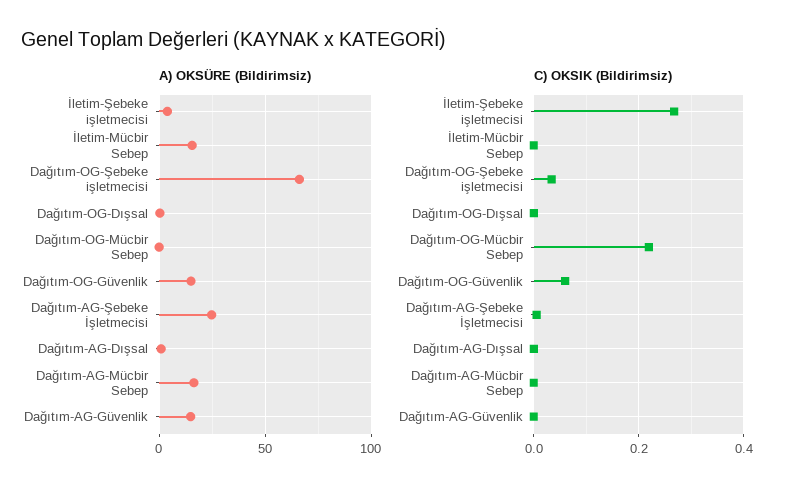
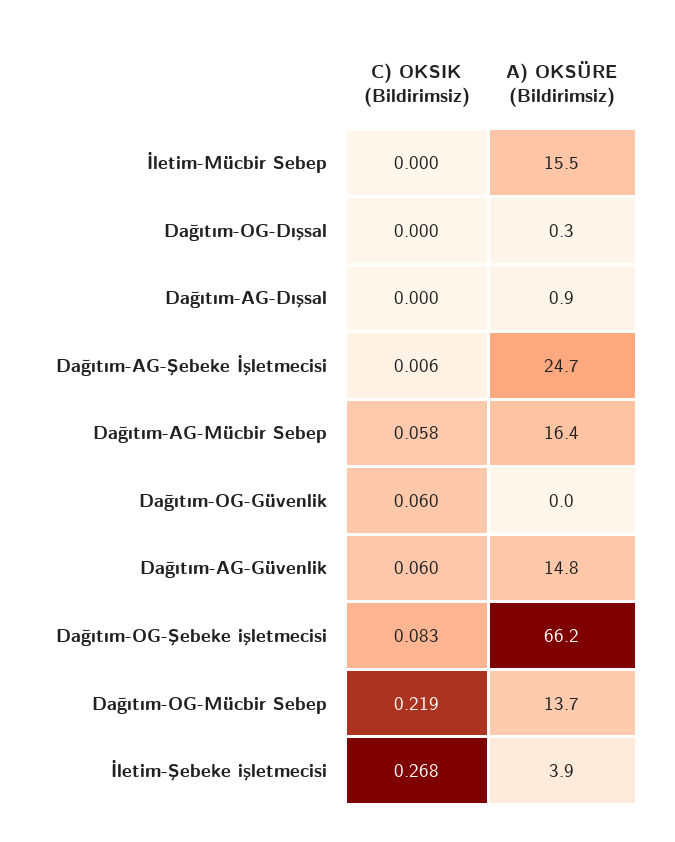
  {
    "A) OKSÜRE (Bildirimsiz)": {
      "İletim-Şebeke işletmecisi": 3.9,
      "İletim-Mücbir Sebep": 15.5,
      "Dağıtım-OG-Şebeke işletmecisi": 66.2,
      "Dağıtım-OG-Dışsal": 0.3,
-     "Dağıtım-OG-Mücbir Sebep": 0,
+     "Dağıtım-OG-Mücbir Sebep": 13.7,
-     "Dağıtım-OG-Güvenlik": 15,
+     "Dağıtım-OG-Güvenlik": 0,
      "Dağıtım-AG-Şebeke İşletmecisi": 24.7,
      "Dağıtım-AG-Dışsal": 0.9,
      "Dağıtım-AG-Mücbir Sebep": 16.4,
      "Dağıtım-AG-Güvenlik": 14.8
    },
    "C) OKSIK (Bildirimsiz)": {
      "İletim-Şebeke işletmecisi": 0.268,
      "İletim-Mücbir Sebep": 0,
-     "Dağıtım-OG-Şebeke işletmecisi": 0.04,
+     "Dağıtım-OG-Şebeke işletmecisi": 0.083,
      "Dağıtım-OG-Dışsal": 0,
      "Dağıtım-OG-Mücbir Sebep": 0.219,
      "Dağıtım-OG-Güvenlik": 0.06,
      "Dağıtım-AG-Şebeke İşletmecisi": 0.006,
      "Dağıtım-AG-Dışsal": 0,
-     "Dağıtım-AG-Mücbir Sebep": 0,
+     "Dağıtım-AG-Mücbir Sebep": 0.058,
-     "Dağıtım-AG-Güvenlik": 0
+     "Dağıtım-AG-Güvenlik": 0.06
    }
  }

